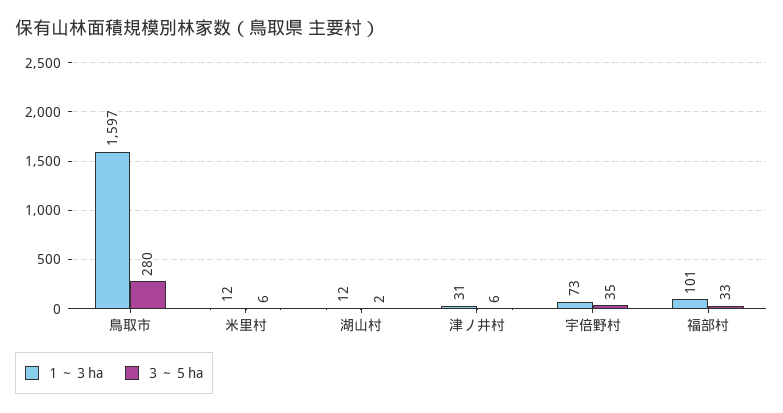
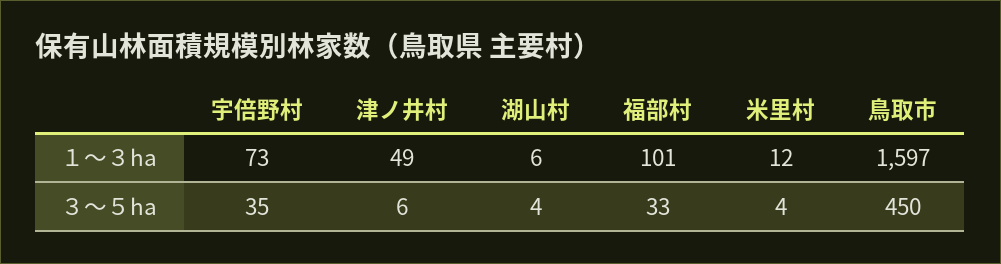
  {
    "１～３ha": {
      "鳥取市": 1597,
      "米里村": 12,
-     "湖山村": 12,
+     "湖山村": 6,
-     "津ノ井村": 31,
+     "津ノ井村": 49,
      "宇倍野村": 73,
      "福部村": 101
    },
    "３～５ha": {
-     "鳥取市": 280,
+     "鳥取市": 450,
-     "米里村": 6,
+     "米里村": 4,
-     "湖山村": 2,
+     "湖山村": 4,
      "津ノ井村": 6,
      "宇倍野村": 35,
      "福部村": 33
    }
  }

